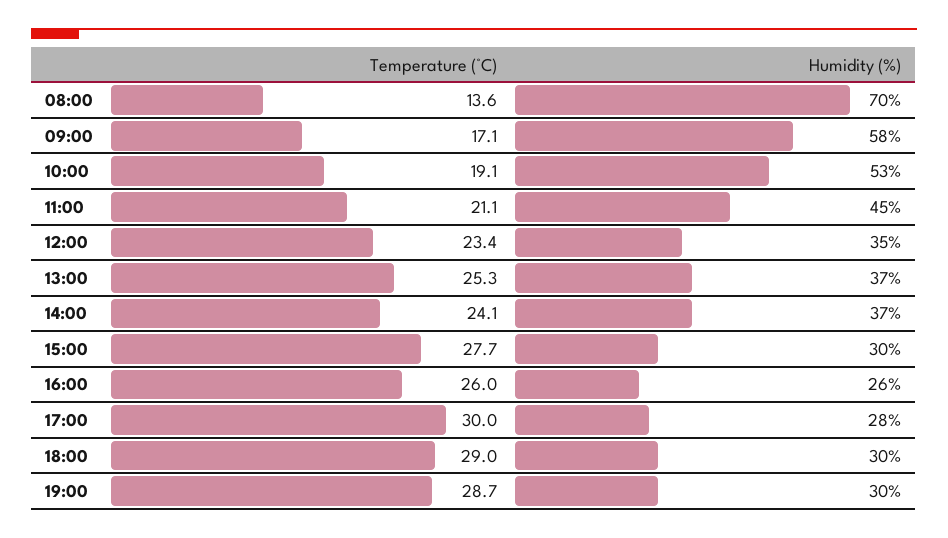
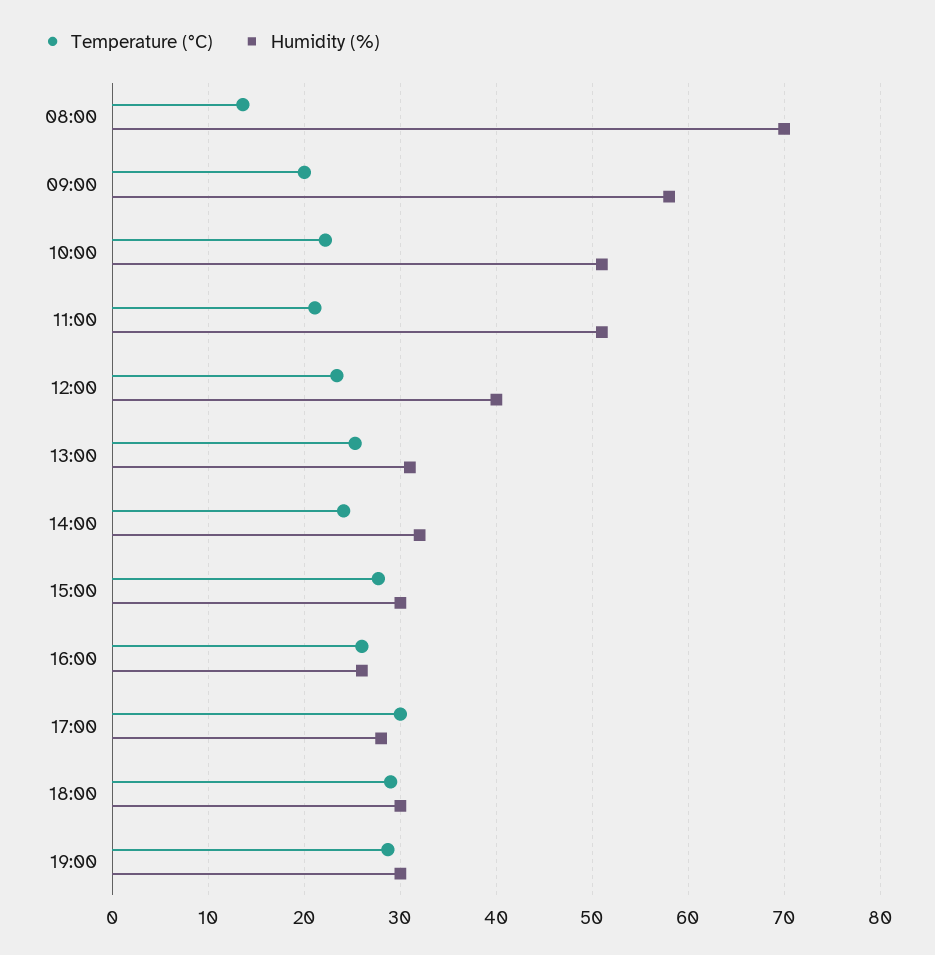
  {
    "Temperature (°C)": {
      "08:00": 13.6,
-     "09:00": 17.1,
+     "09:00": 20,
-     "10:00": 19.1,
+     "10:00": 22,
      "11:00": 21.1,
      "12:00": 23.4,
      "13:00": 25.3,
      "14:00": 24.1,
      "15:00": 27.7,
      "16:00": 26,
      "17:00": 30,
      "18:00": 29,
      "19:00": 28.7
    },
    "Humidity (%)": {
      "08:00": 70,
      "09:00": 58,
-     "10:00": 53,
+     "10:00": 51,
-     "11:00": 45,
+     "11:00": 51,
-     "12:00": 35,
+     "12:00": 40,
-     "13:00": 37,
+     "13:00": 31,
-     "14:00": 37,
+     "14:00": 32,
      "15:00": 30,
      "16:00": 26,
      "17:00": 28,
      "18:00": 30,
      "19:00": 30
    }
  }

